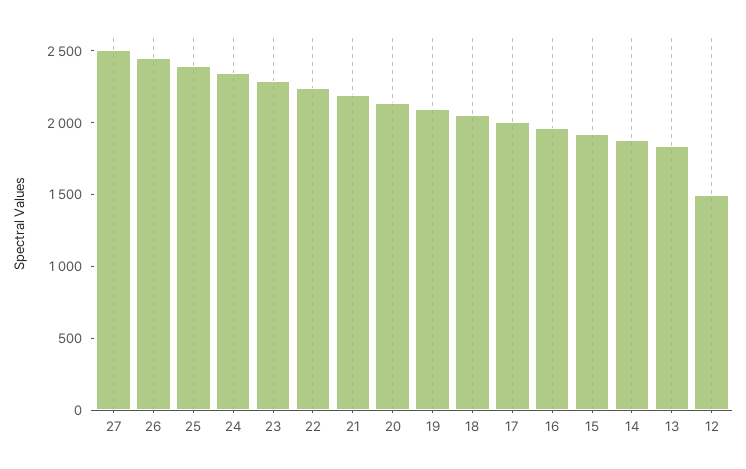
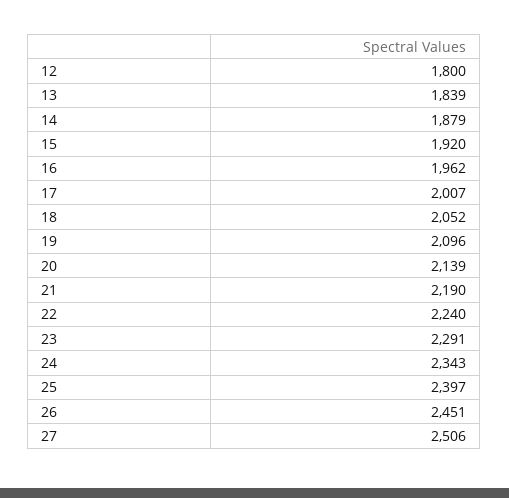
  {
    "27": 2506,
    "26": 2451,
    "25": 2397,
    "24": 2343,
    "23": 2291,
    "22": 2240,
    "21": 2190,
    "20": 2139,
    "19": 2096,
    "18": 2052,
    "17": 2007,
    "16": 1962,
    "15": 1920,
    "14": 1879,
    "13": 1839,
-   "12": 1500
+   "12": 1800
  }

